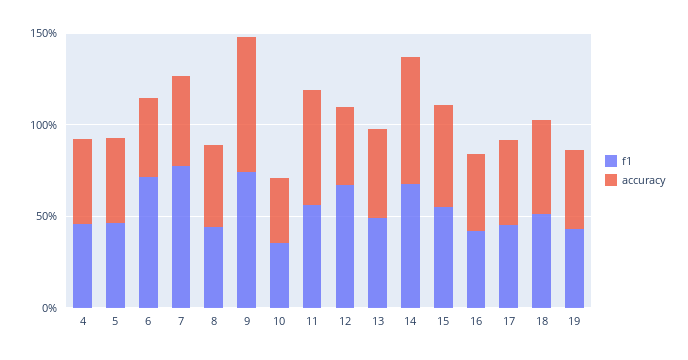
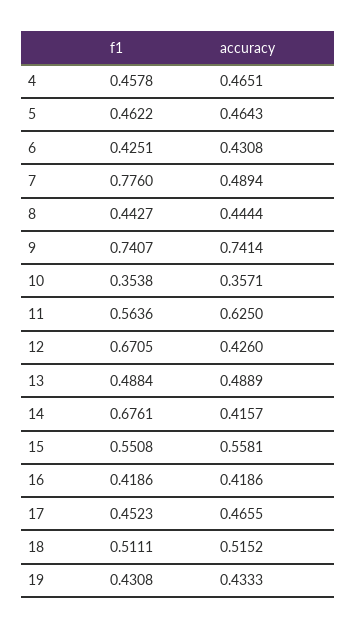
  {
    "f1": {
      "4": 0.4578,
      "5": 0.4622,
-     "6": 0.7,
+     "6": 0.4251,
      "7": 0.776,
      "8": 0.4427,
      "9": 0.7407,
      "10": 0.3538,
      "11": 0.5636,
      "12": 0.6705,
      "13": 0.4884,
      "14": 0.6761,
      "15": 0.5508,
      "16": 0.4186,
      "17": 0.4523,
      "18": 0.5111,
      "19": 0.4308
    },
    "accuracy": {
      "4": 0.4651,
      "5": 0.4643,
      "6": 0.4308,
      "7": 0.4894,
      "8": 0.4444,
      "9": 0.7414,
      "10": 0.3571,
      "11": 0.625,
      "12": 0.426,
      "13": 0.4889,
-     "14": 0.7,
+     "14": 0.4157,
      "15": 0.5581,
      "16": 0.4186,
      "17": 0.4655,
      "18": 0.5152,
      "19": 0.4333
    }
  }

